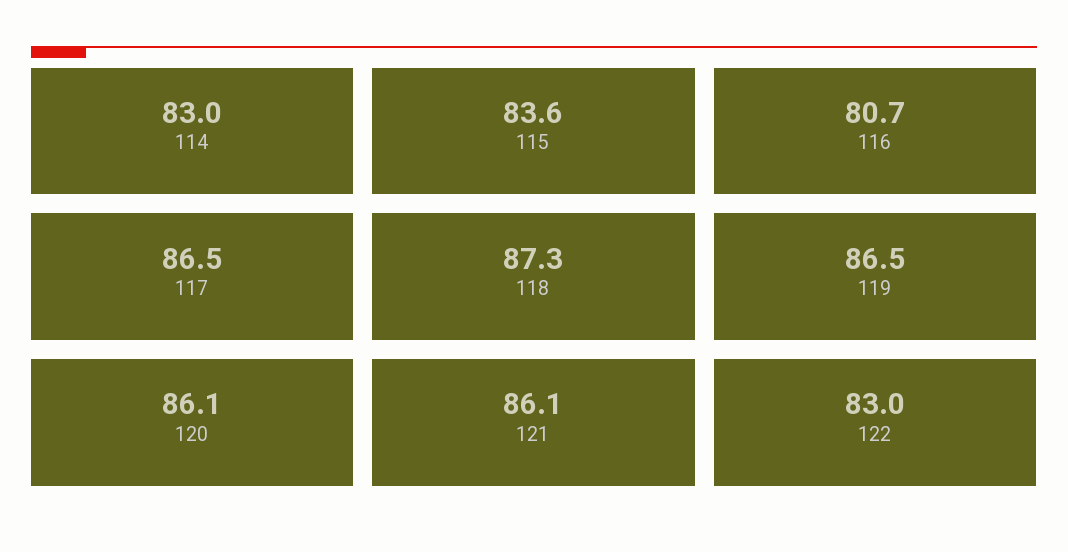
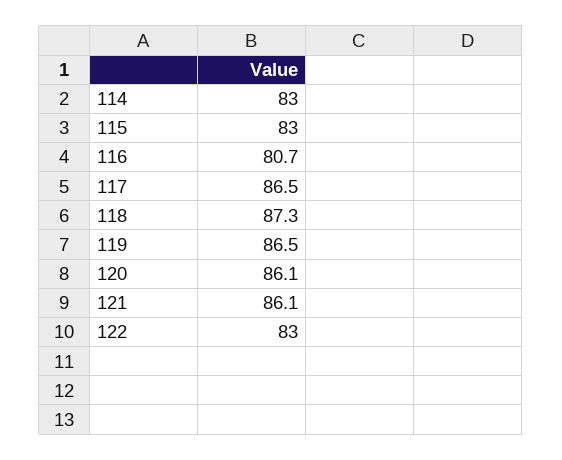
  {
    "114": 83,
-   "115": 83.6,
+   "115": 83,
    "116": 80.7,
    "117": 86.5,
    "118": 87.3,
    "119": 86.5,
    "120": 86.1,
    "121": 86.1,
    "122": 83
  }

